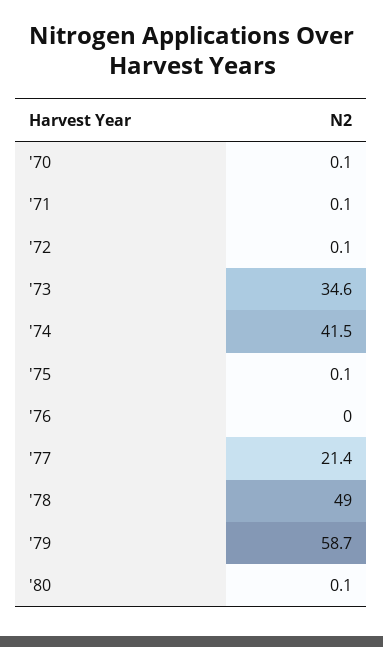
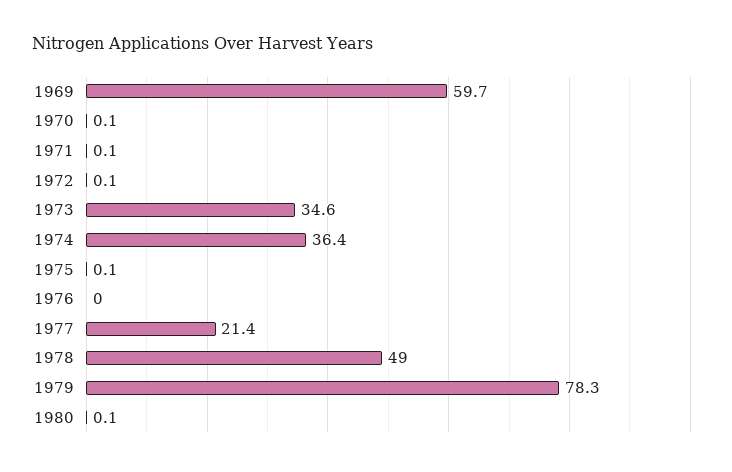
  {
    "'70": 0.1,
    "'71": 0.1,
    "'72": 0.1,
    "'73": 34.6,
-   "'74": 41.5,
+   "'74": 36.4,
    "'75": 0.1,
    "'76": 0,
    "'77": 21.4,
    "'78": 49,
-   "'79": 58.7,
+   "'79": 78.3,
-   "'80": 0.1
+   "'80": 0.1,
+   "1969": 59.7
  }

